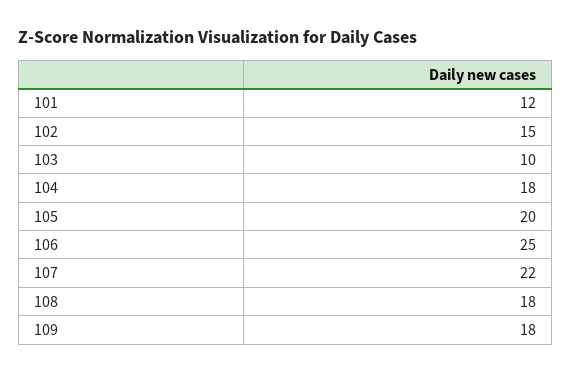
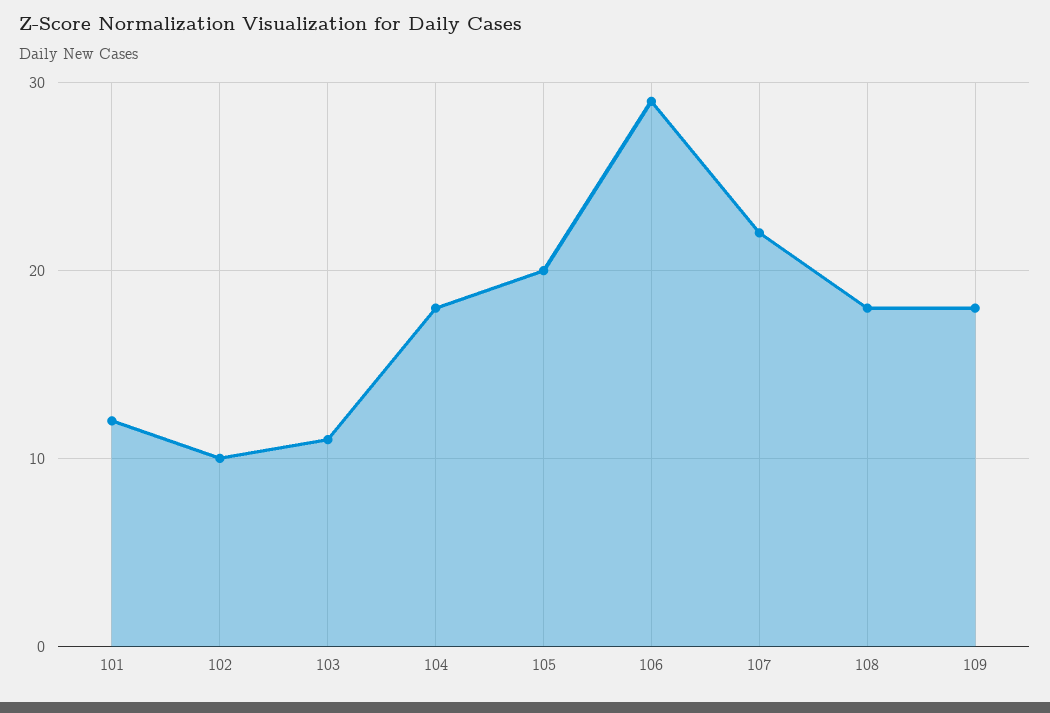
  {
    "101": 12,
-   "102": 15,
+   "102": 10,
-   "103": 10,
+   "103": 11,
    "104": 18,
    "105": 20,
-   "106": 25,
+   "106": 29,
    "107": 22,
    "108": 18,
    "109": 18
  }

